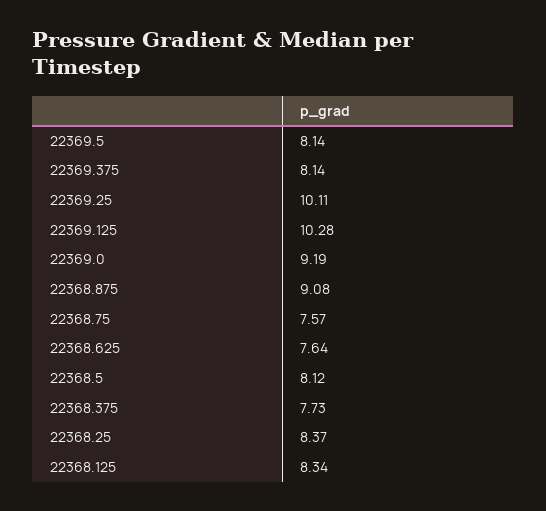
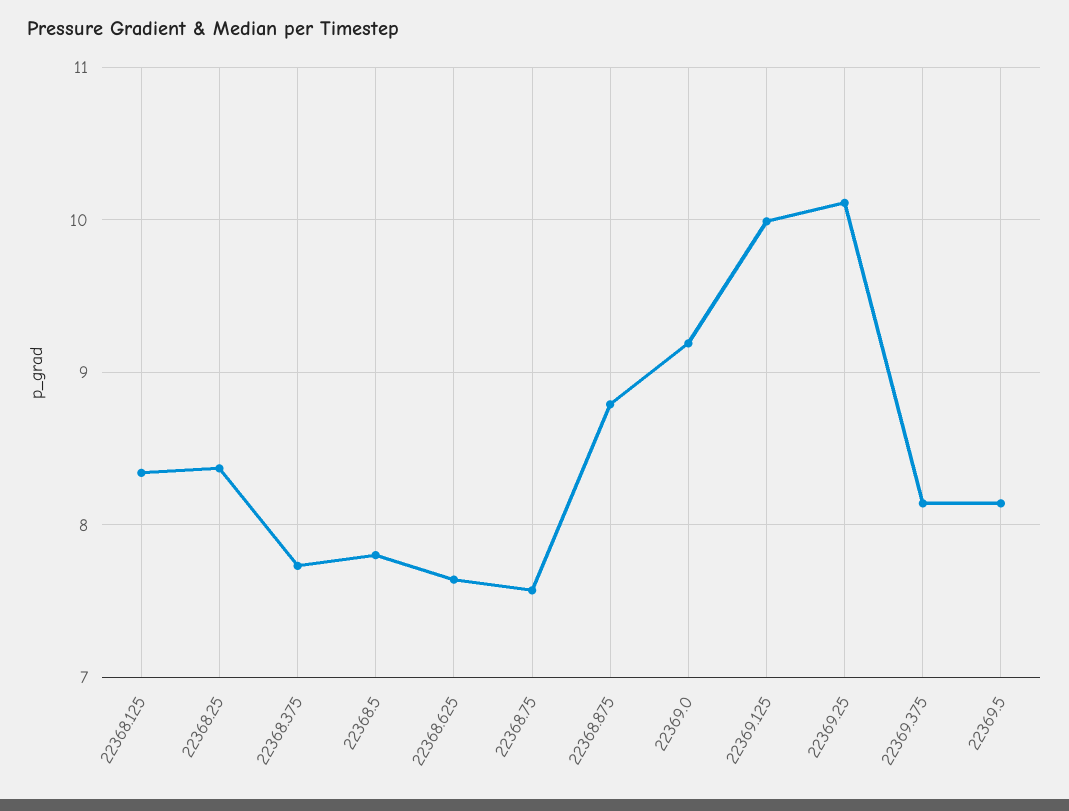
  {
    "22369.5": 8.14,
    "22369.375": 8.14,
    "22369.25": 10.11,
-   "22369.125": 10.28,
+   "22369.125": 10,
    "22369.0": 9.19,
-   "22368.875": 9.08,
+   "22368.875": 8.8,
    "22368.75": 7.57,
    "22368.625": 7.64,
-   "22368.5": 8.12,
+   "22368.5": 7.8,
    "22368.375": 7.73,
    "22368.25": 8.37,
    "22368.125": 8.34
  }

